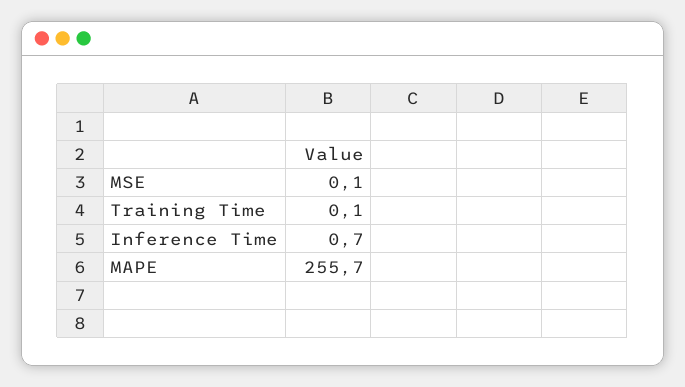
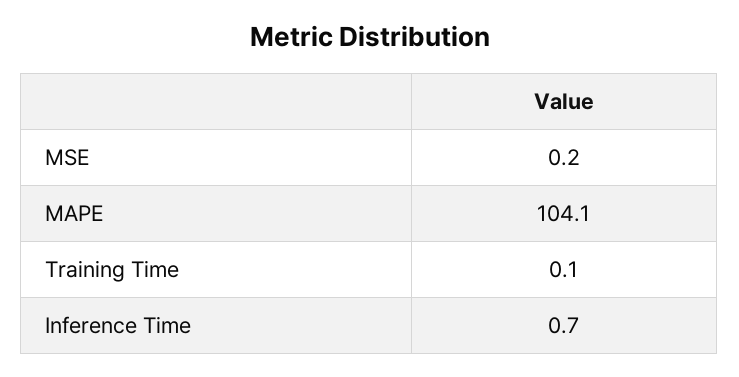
  {
-   "MSE": 0.1,
+   "MSE": 0.2,
    "Training Time": 0.1,
    "Inference Time": 0.7,
-   "MAPE": 255.7
+   "MAPE": 104.1
  }

